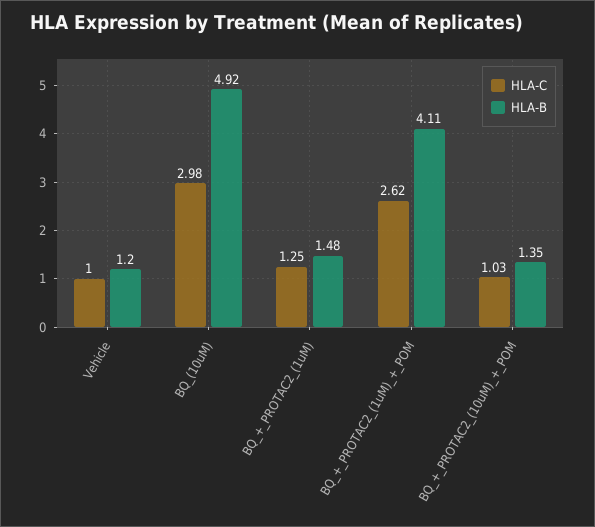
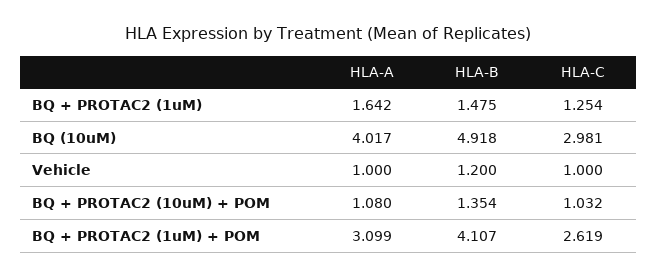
  {
    "HLA-C": {
      "Vehicle": 1,
      "BQ_(10uM)": 2.981,
      "BQ_+_PROTAC2_(1uM)": 1.254,
      "BQ_+_PROTAC2_(1uM)_+_POM": 2.619,
      "BQ_+_PROTAC2_(10uM)_+_POM": 1.032
    },
    "HLA-B": {
      "Vehicle": 1.2,
      "BQ_(10uM)": 4.918,
      "BQ_+_PROTAC2_(1uM)": 1.475,
      "BQ_+_PROTAC2_(1uM)_+_POM": 4.107,
      "BQ_+_PROTAC2_(10uM)_+_POM": 1.354
-   }
+   },
+   "HLA-A": {
+     "BQ_+_PROTAC2_(1uM)": 1.642,
+     "BQ_(10uM)": 4.017,
+     "Vehicle": 1,
+     "BQ_+_PROTAC2_(10uM)_+_POM": 1.08,
+     "BQ_+_PROTAC2_(1uM)_+_POM": 3.099
+   }
  }

